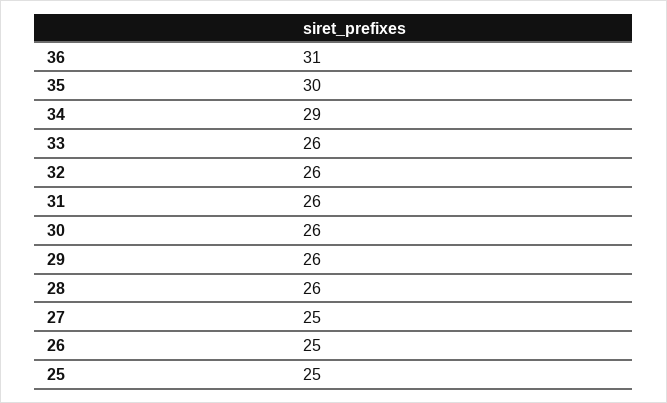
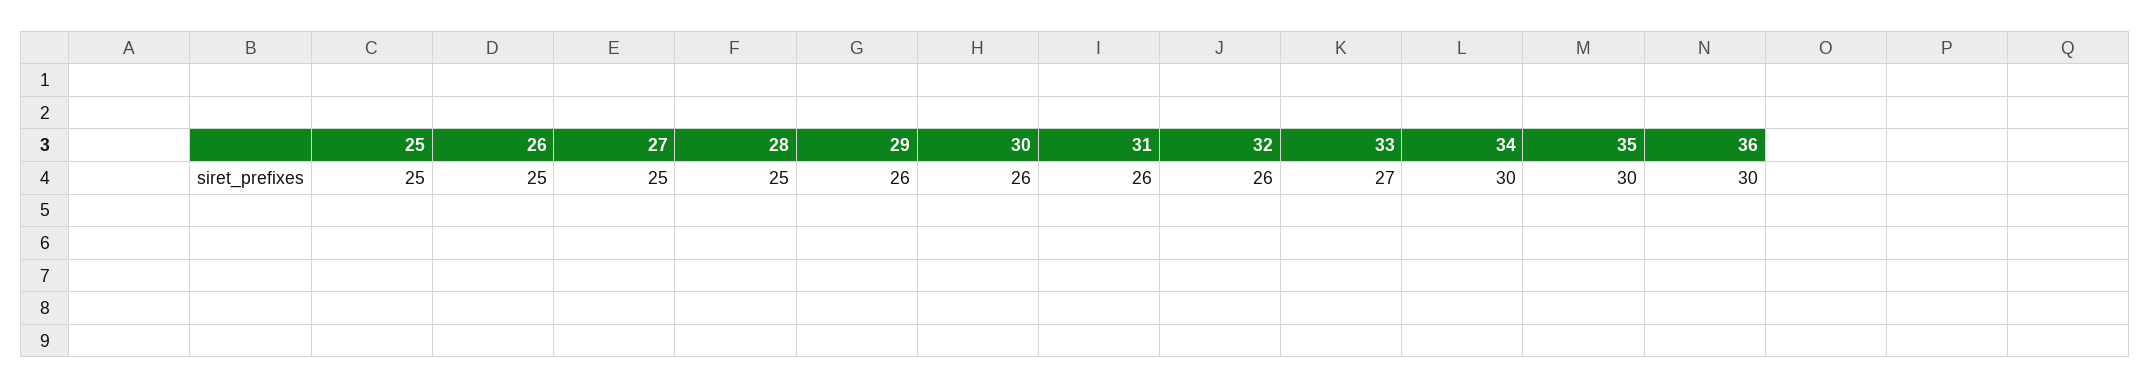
  {
-   "36": 31,
+   "36": 30,
    "35": 30,
-   "34": 29,
+   "34": 30,
-   "33": 26,
+   "33": 27,
    "32": 26,
    "31": 26,
    "30": 26,
    "29": 26,
-   "28": 26,
+   "28": 25,
    "27": 25,
    "26": 25,
    "25": 25
  }

